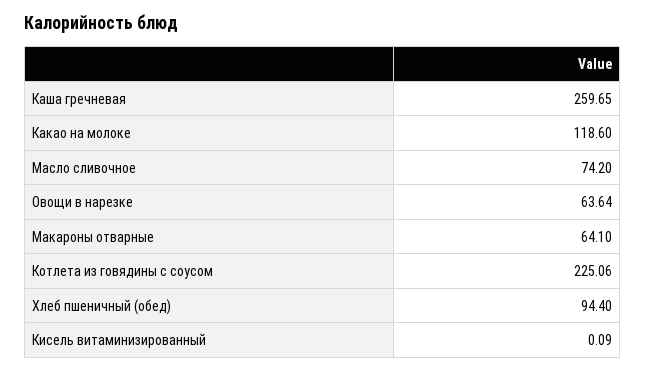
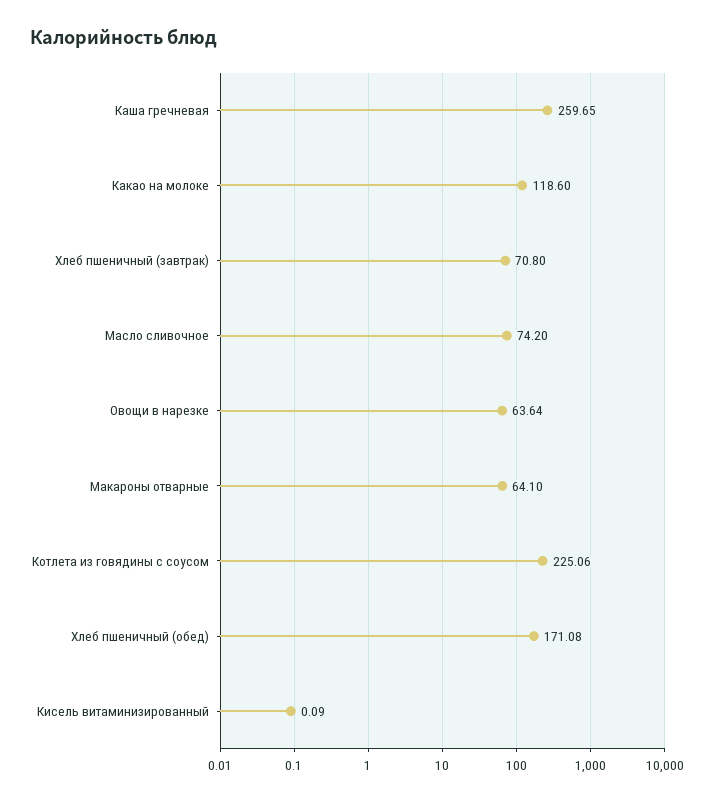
  {
    "Каша гречневая": 259.65,
    "Какао на молоке": 118.6,
    "Масло сливочное": 74.2,
    "Овощи в нарезке": 63.64,
    "Макароны отварные": 64.1,
    "Котлета из говядины с соусом": 225.06,
-   "Хлеб пшеничный (обед)": 94.4,
+   "Хлеб пшеничный (обед)": 171.08,
-   "Кисель витаминизированный": 0.09
+   "Кисель витаминизированный": 0.09,
+   "Хлеб пшеничный (завтрак)": 70.8
  }

